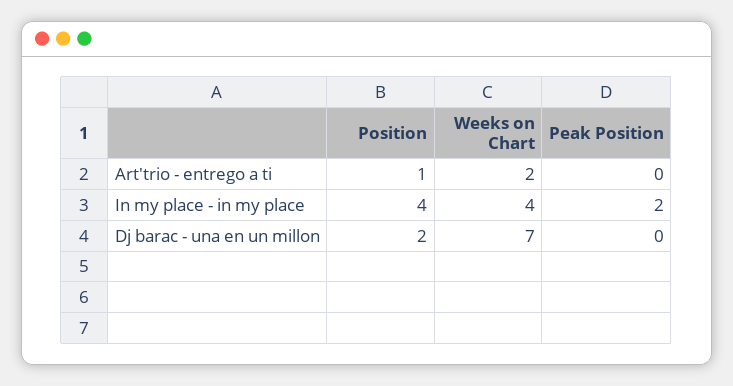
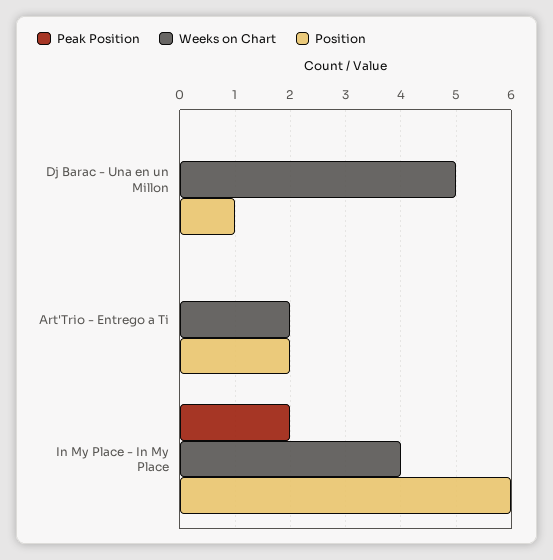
  {
    "Position": {
-     "Art'trio - entrego a ti": 1,
+     "Art'trio - entrego a ti": 2,
-     "In my place - in my place": 4,
+     "In my place - in my place": 6,
-     "Dj barac - una en un millon": 2
+     "Dj barac - una en un millon": 1
    },
    "Weeks on Chart": {
      "Art'trio - entrego a ti": 2,
      "In my place - in my place": 4,
-     "Dj barac - una en un millon": 7
+     "Dj barac - una en un millon": 5
    },
    "Peak Position": {
      "Art'trio - entrego a ti": 0,
      "In my place - in my place": 2,
      "Dj barac - una en un millon": 0
    }
  }

